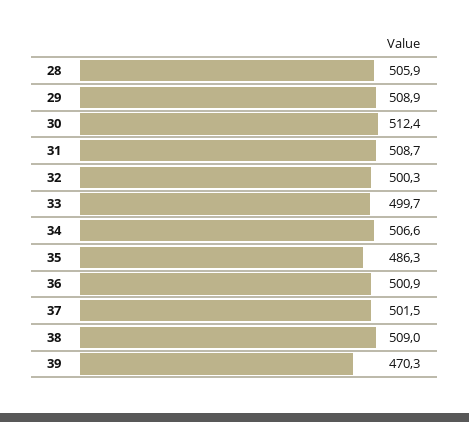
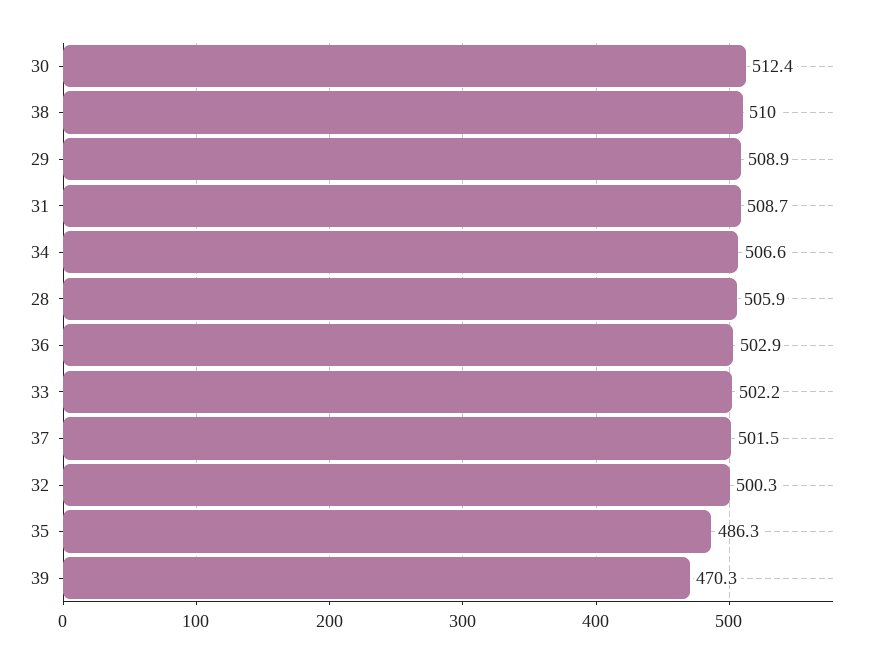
  {
    "28": 505.9,
    "29": 508.9,
    "30": 512.4,
    "31": 508.7,
    "32": 500.3,
-   "33": 499.7,
+   "33": 502.2,
    "34": 506.6,
    "35": 486.3,
-   "36": 500.9,
+   "36": 502.9,
    "37": 501.5,
-   "38": 509,
+   "38": 510,
    "39": 470.3
  }

